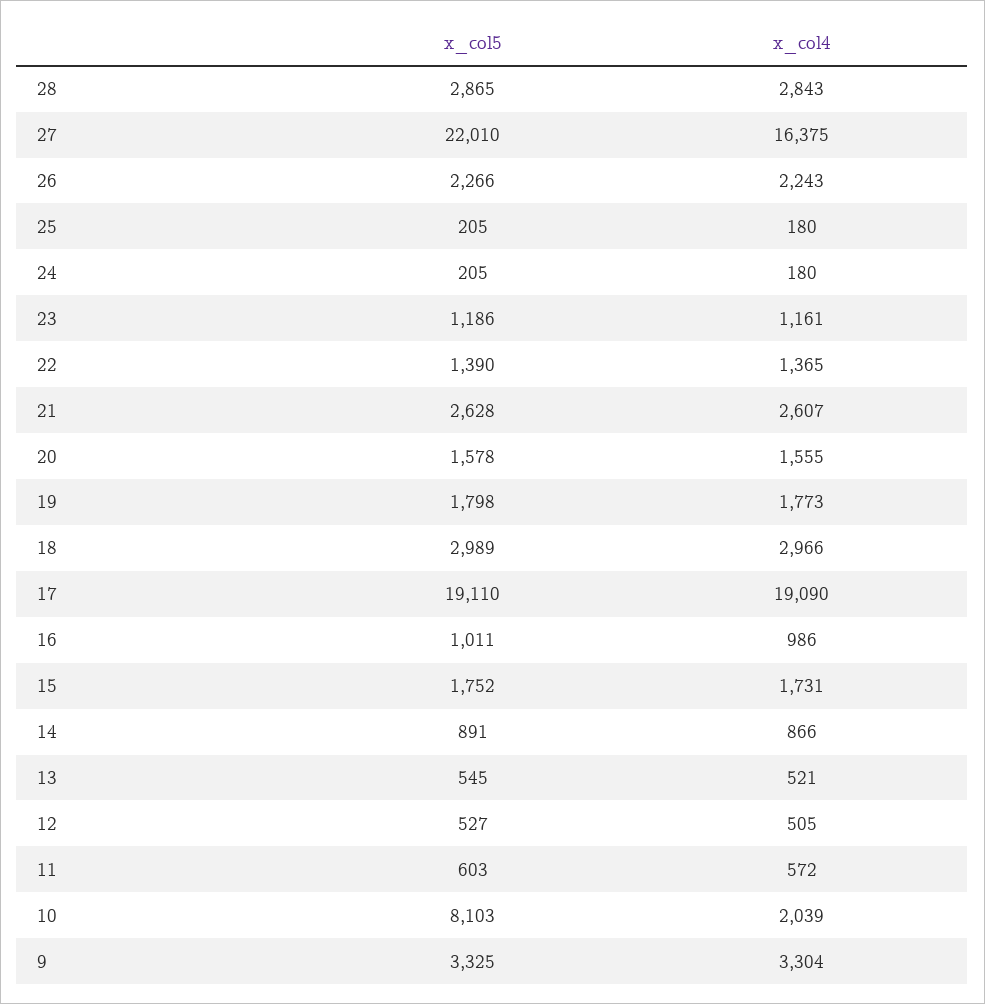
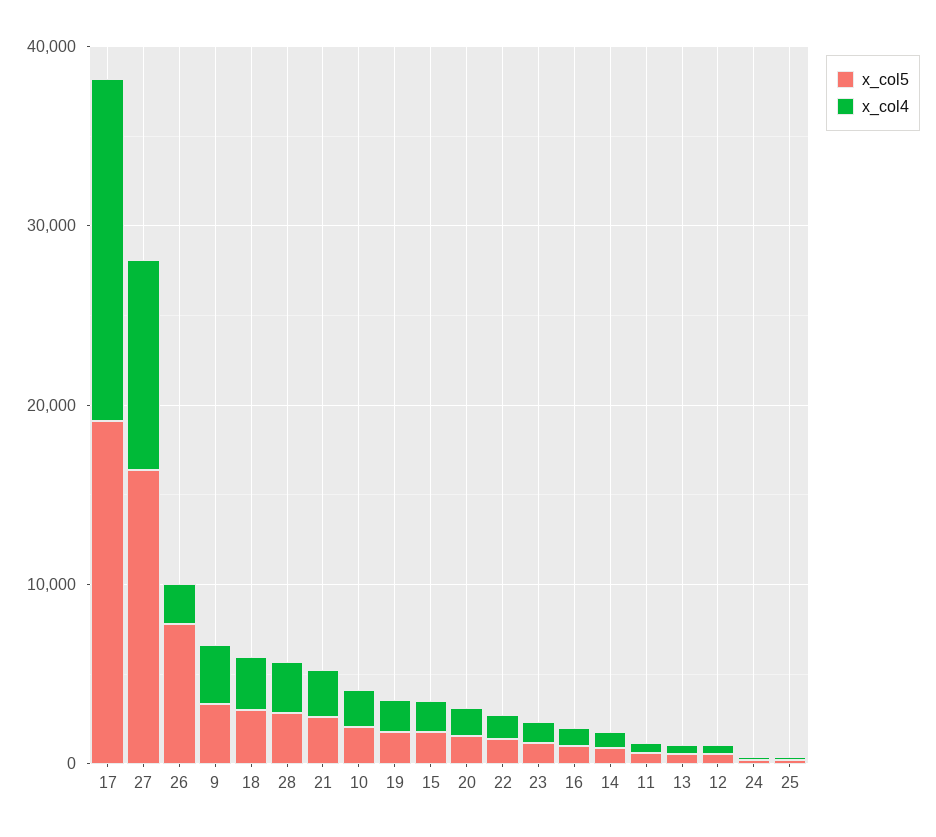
  {
    "x_col5": {
      "28": 2865,
-     "27": 22010,
+     "27": 16000,
-     "26": 2266,
+     "26": 8000,
      "25": 205,
      "24": 205,
      "23": 1186,
      "22": 1390,
      "21": 2628,
      "20": 1578,
      "19": 1798,
      "18": 2989,
      "17": 19110,
      "16": 1011,
      "15": 1752,
      "14": 891,
      "13": 545,
      "12": 527,
      "11": 603,
-     "10": 8103,
+     "10": 2000,
      "9": 3325
    },
    "x_col4": {
      "28": 2843,
-     "27": 16375,
+     "27": 12000,
      "26": 2243,
      "25": 180,
      "24": 180,
      "23": 1161,
      "22": 1365,
      "21": 2607,
      "20": 1555,
      "19": 1773,
      "18": 2966,
      "17": 19090,
      "16": 986,
      "15": 1731,
      "14": 866,
      "13": 521,
      "12": 505,
      "11": 572,
      "10": 2039,
      "9": 3304
    }
  }

